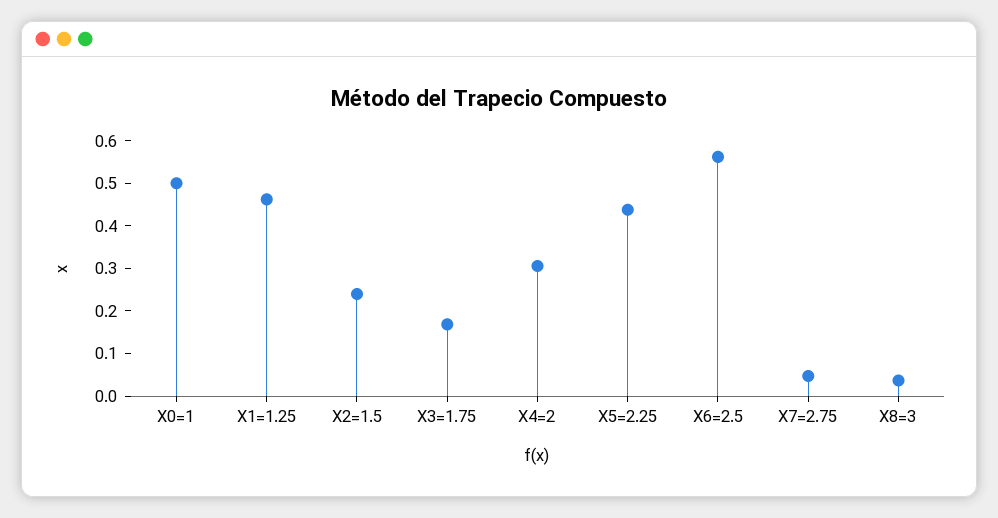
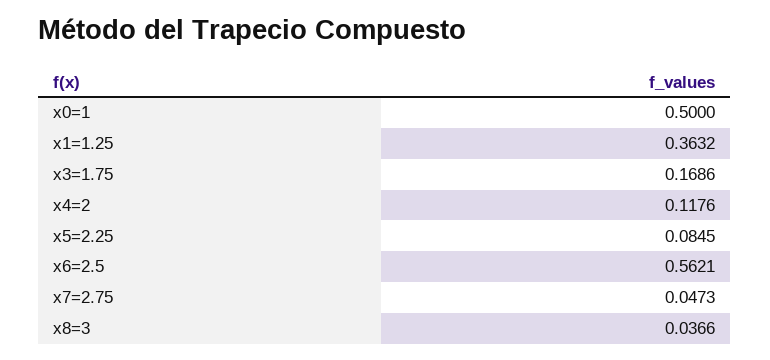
  {
    "X0=1": 0.5,
-   "X1=1.25": 0.46,
+   "X1=1.25": 0.3632,
-   "X2=1.5": 0.24,
    "X3=1.75": 0.1686,
-   "X4=2": 0.3,
+   "X4=2": 0.1176,
-   "X5=2.25": 0.44,
+   "X5=2.25": 0.0845,
    "X6=2.5": 0.5621,
    "X7=2.75": 0.0473,
    "X8=3": 0.0366
  }

